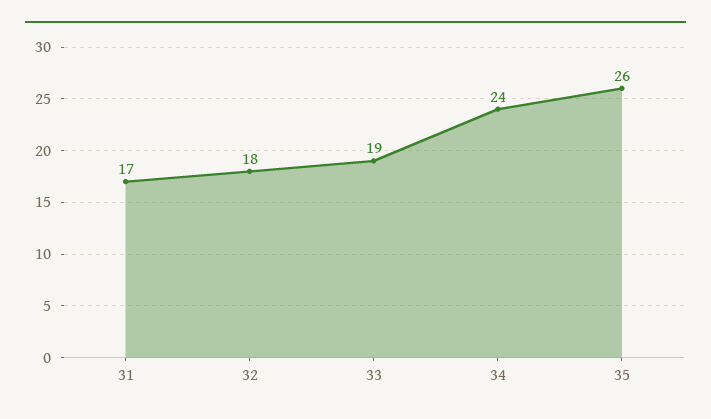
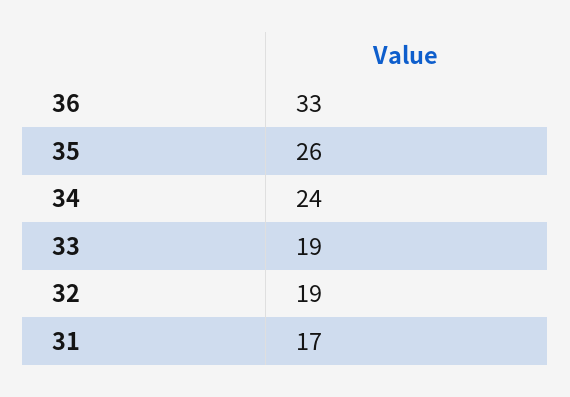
  {
    "31": 17,
-   "32": 18,
+   "32": 19,
    "33": 19,
    "34": 24,
-   "35": 26
+   "35": 26,
+   "36": 33
  }

